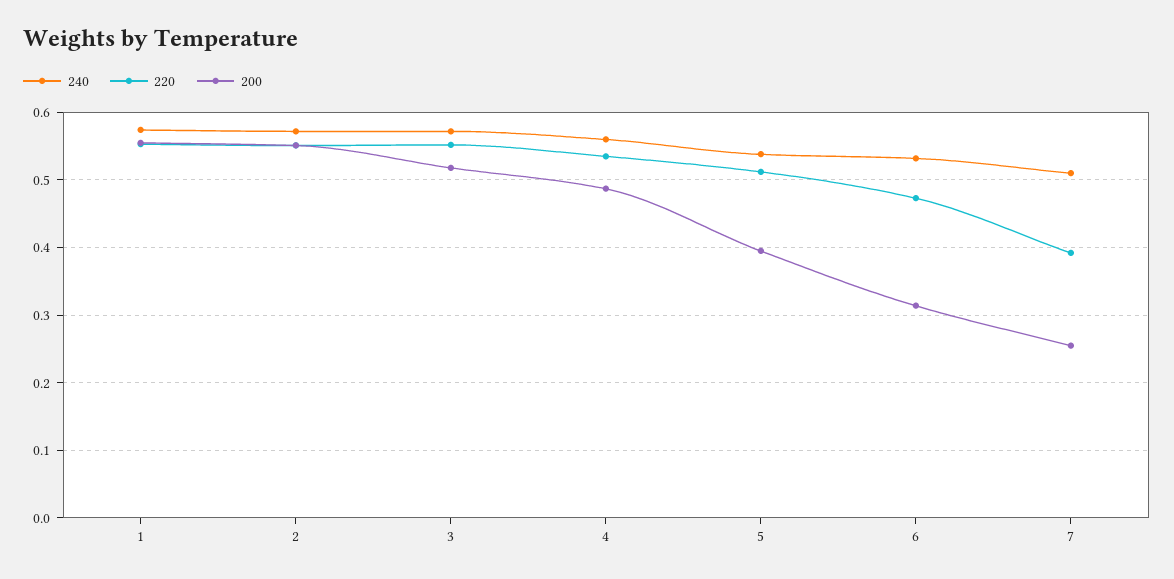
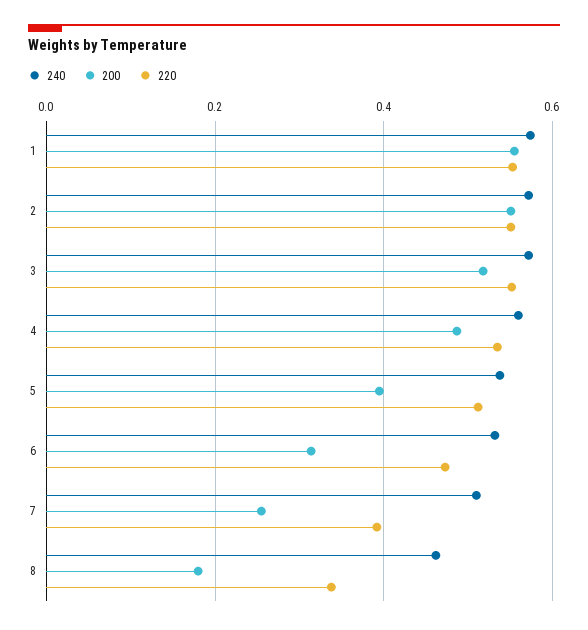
  {
    "240": {
      "1": 0.57,
      "2": 0.57,
      "3": 0.57,
      "4": 0.56,
      "5": 0.54,
      "6": 0.53,
-     "7": 0.51
+     "7": 0.51,
+     "8": 0.46
    },
    "220": {
      "1": 0.55,
      "2": 0.55,
      "3": 0.55,
      "4": 0.54,
      "5": 0.51,
      "6": 0.47,
-     "7": 0.39
+     "7": 0.39,
+     "8": 0.34
    },
    "200": {
      "1": 0.56,
      "2": 0.55,
      "3": 0.52,
      "4": 0.49,
      "5": 0.4,
      "6": 0.31,
-     "7": 0.26
+     "7": 0.26,
+     "8": 0.18
    }
  }

